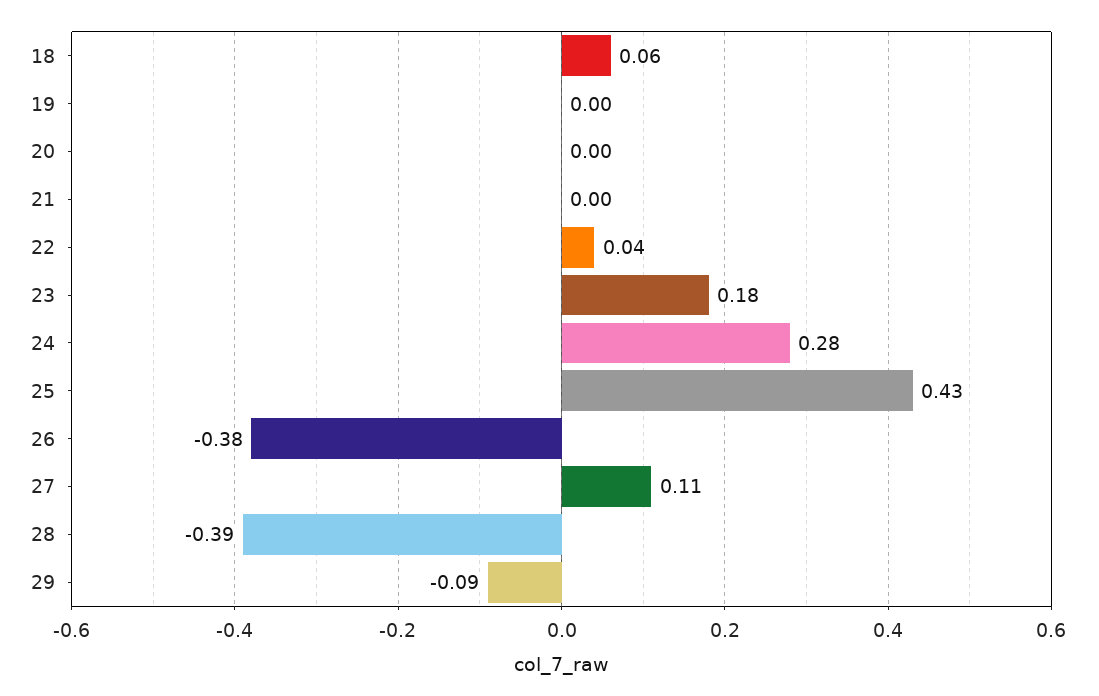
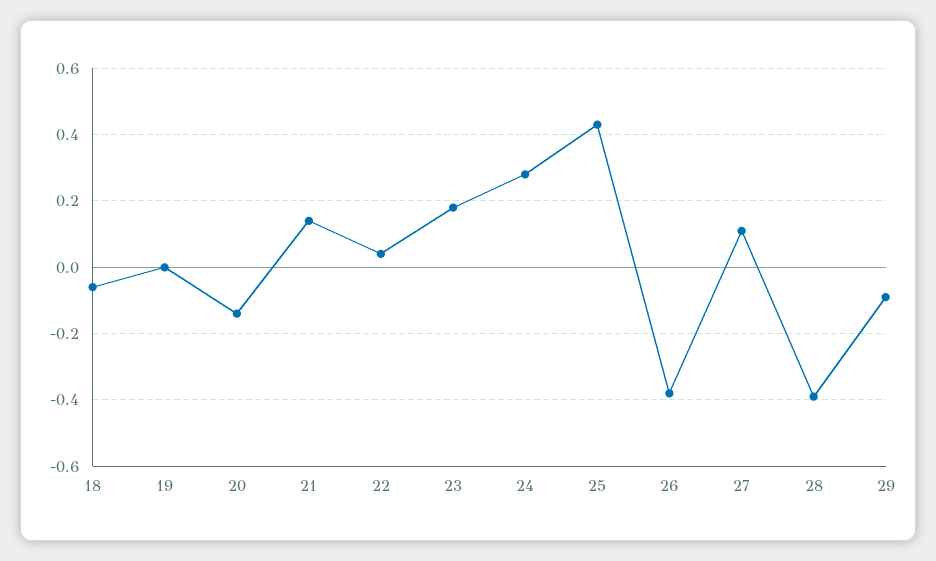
  {
-   "18": 0.06,
+   "18": -0.05,
    "19": 0,
-   "20": 0,
+   "20": -0.15,
-   "21": 0,
+   "21": 0.15,
    "22": 0.04,
    "23": 0.18,
    "24": 0.28,
    "25": 0.43,
    "26": -0.38,
    "27": 0.11,
    "28": -0.39,
    "29": -0.09
  }

